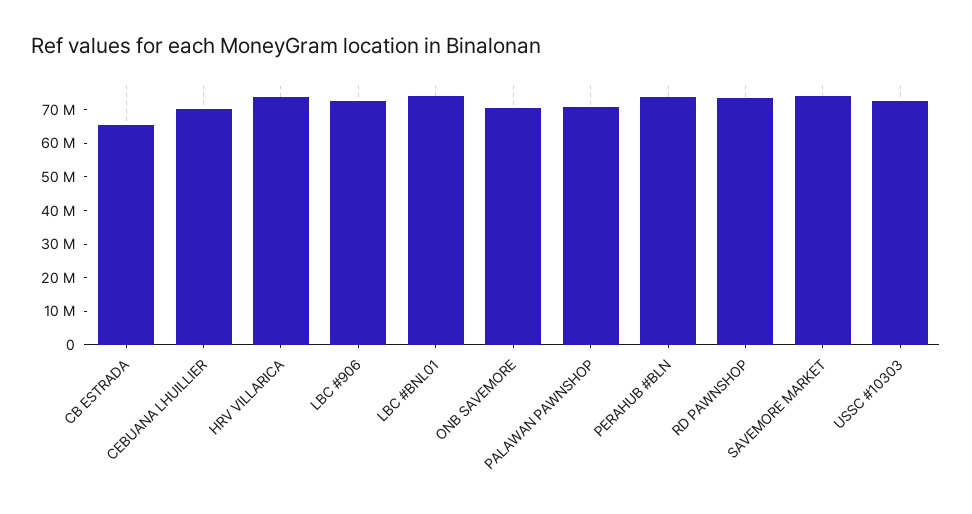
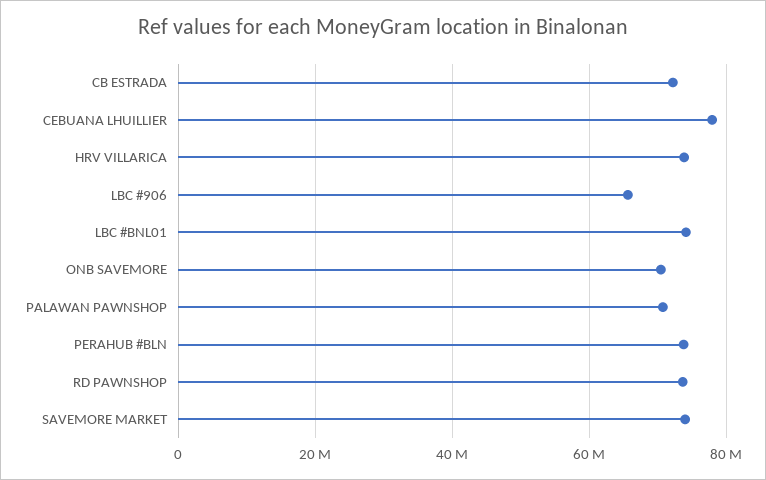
  {
-   "CB ESTRADA": 65000000,
+   "CB ESTRADA": 72000000,
-   "CEBUANA LHUILLIER": 70000000,
+   "CEBUANA LHUILLIER": 78000000,
    "HRV VILLARICA": 74000000,
-   "LBC #906": 72500000,
+   "LBC #906": 66000000,
    "LBC #BNL01": 74000000,
    "ONB SAVEMORE": 70000000,
    "PALAWAN PAWNSHOP": 70000000,
    "PERAHUB #BLN": 74000000,
    "RD PAWNSHOP": 74000000,
-   "SAVEMORE MARKET": 74000000,
+   "SAVEMORE MARKET": 74000000
-   "USSC #10303": 72500000
  }

